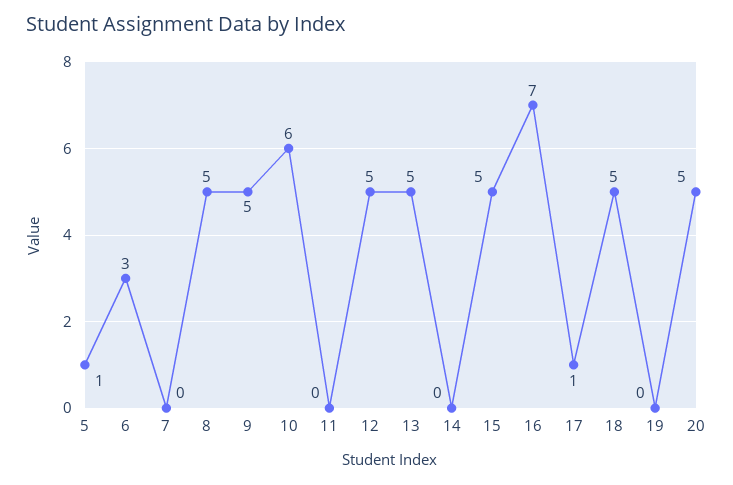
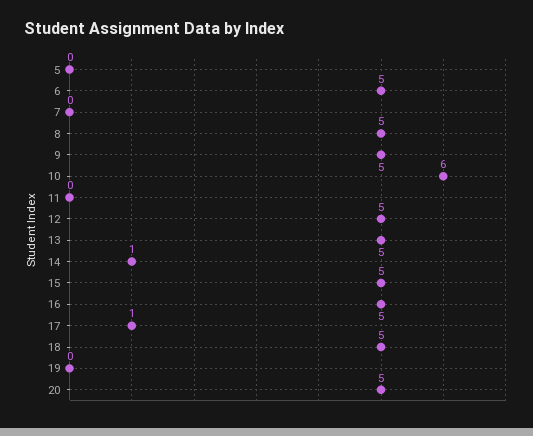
  {
-   "5": 1,
+   "5": 0,
-   "6": 3,
+   "6": 5,
    "7": 0,
    "8": 5,
    "9": 5,
    "10": 6,
    "11": 0,
    "12": 5,
    "13": 5,
-   "14": 0,
+   "14": 1,
    "15": 5,
-   "16": 7,
+   "16": 5,
    "17": 1,
    "18": 5,
    "19": 0,
    "20": 5
  }

